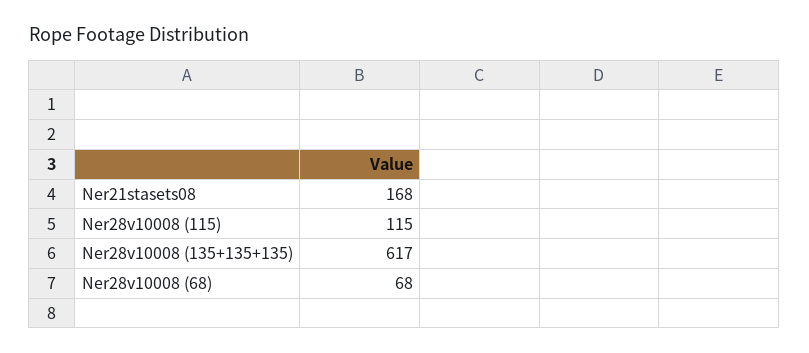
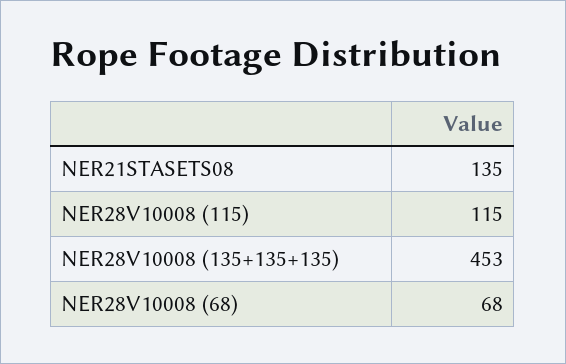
  {
-   "Ner21stasets08": 168,
+   "Ner21stasets08": 135,
    "Ner28v10008 (115)": 115,
-   "Ner28v10008 (135+135+135)": 617,
+   "Ner28v10008 (135+135+135)": 453,
    "Ner28v10008 (68)": 68
  }

